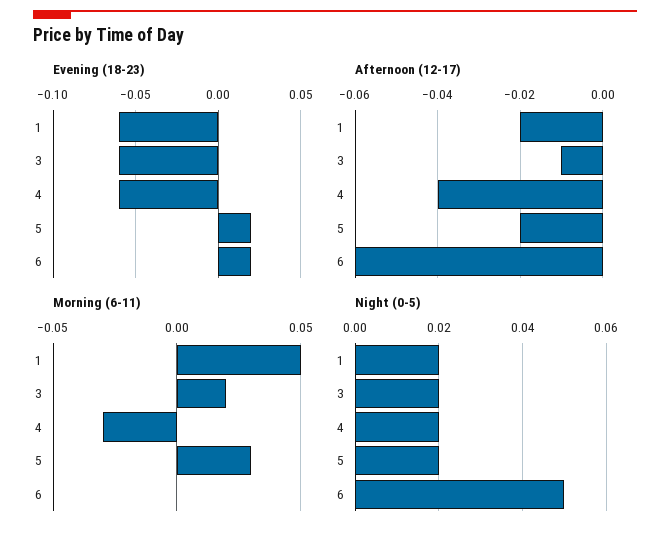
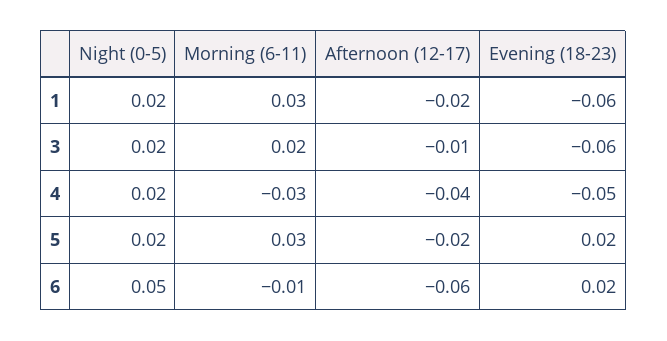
  {
    "Evening (18-23)": {
      "1": -0.06,
      "3": -0.06,
-     "4": -0.06,
+     "4": -0.05,
      "5": 0.02,
      "6": 0.02
    },
    "Afternoon (12-17)": {
      "1": -0.02,
      "3": -0.01,
      "4": -0.04,
      "5": -0.02,
      "6": -0.06
    },
    "Morning (6-11)": {
-     "1": 0.05,
+     "1": 0.03,
      "3": 0.02,
      "4": -0.03,
      "5": 0.03,
-     "6": 0
+     "6": -0.01
    },
    "Night (0-5)": {
      "1": 0.02,
      "3": 0.02,
      "4": 0.02,
      "5": 0.02,
      "6": 0.05
    }
  }

